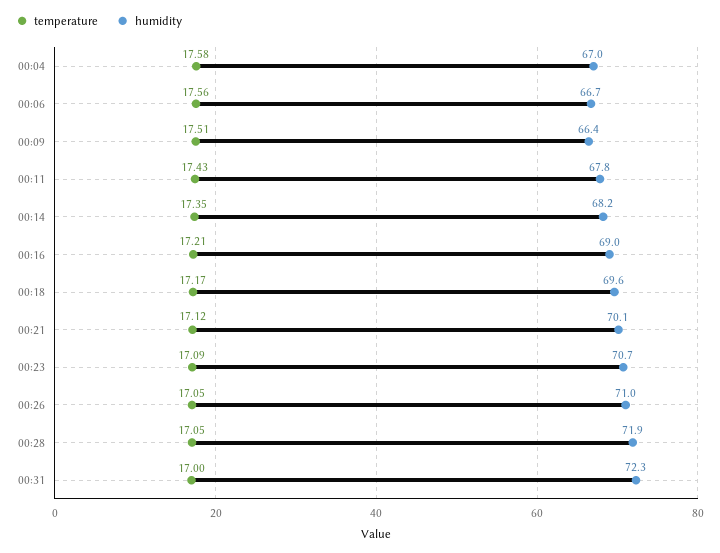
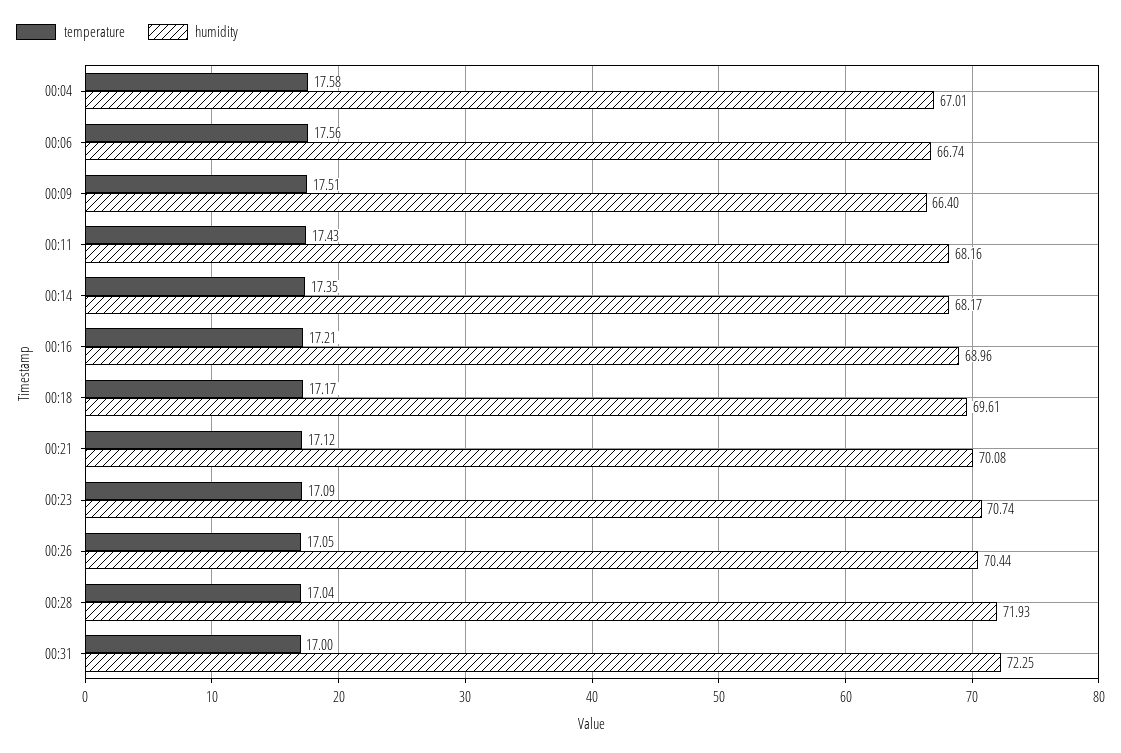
  {
    "temperature": {
      "00:04": 17.58,
      "00:06": 17.56,
      "00:09": 17.51,
      "00:11": 17.43,
      "00:14": 17.35,
      "00:16": 17.21,
      "00:18": 17.17,
      "00:21": 17.12,
      "00:23": 17.09,
      "00:26": 17.05,
-     "00:28": 17.05,
+     "00:28": 17.04,
      "00:31": 17
    },
    "humidity": {
      "00:04": 67.01,
      "00:06": 66.74,
      "00:09": 66.4,
-     "00:11": 67.8,
+     "00:11": 68.16,
      "00:14": 68.17,
      "00:16": 68.96,
      "00:18": 69.61,
      "00:21": 70.08,
      "00:23": 70.74,
-     "00:26": 71,
+     "00:26": 70.44,
      "00:28": 71.93,
      "00:31": 72.25
    }
  }

